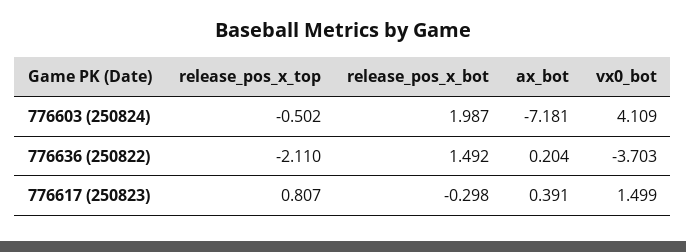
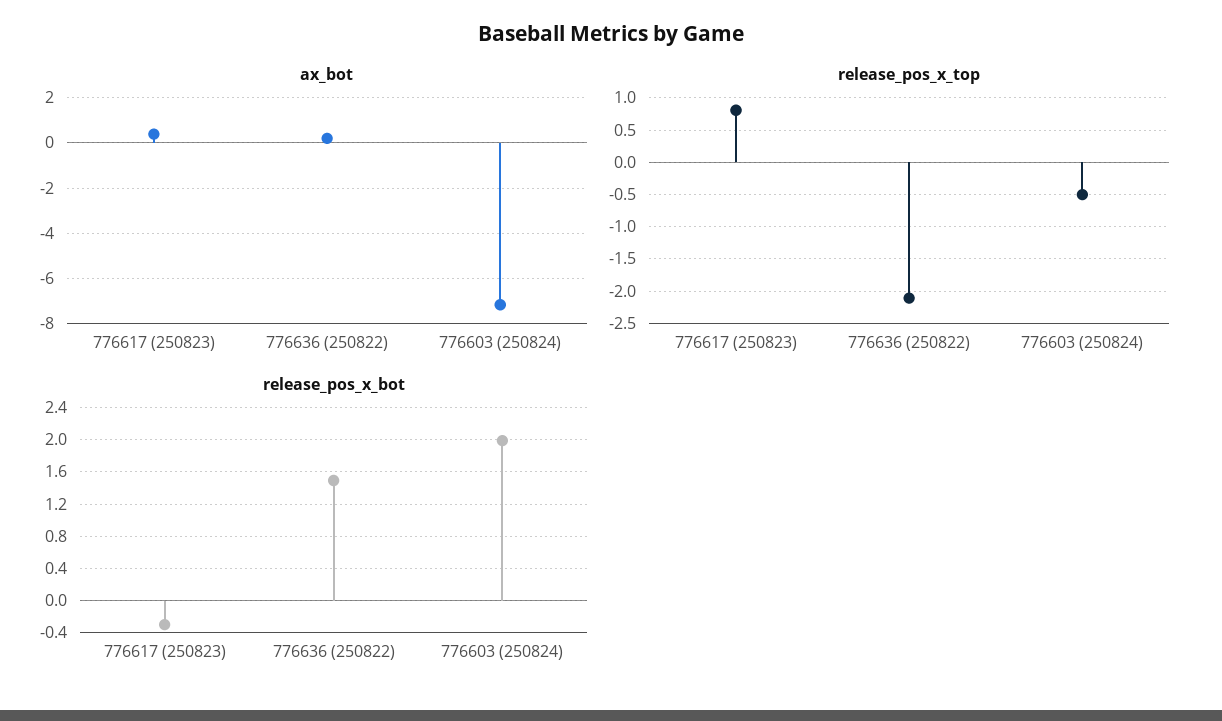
  {
    "release_pos_x_top": {
      "776603 (250824)": -0.502,
      "776636 (250822)": -2.11,
      "776617 (250823)": 0.807
    },
    "release_pos_x_bot": {
      "776603 (250824)": 1.987,
      "776636 (250822)": 1.492,
      "776617 (250823)": -0.298
    },
    "ax_bot": {
      "776603 (250824)": -7.181,
      "776636 (250822)": 0.204,
      "776617 (250823)": 0.391
-   },
+   }
-   "vx0_bot": {
-     "776603 (250824)": 4.109,
-     "776636 (250822)": -3.703,
-     "776617 (250823)": 1.499
-   }
  }

